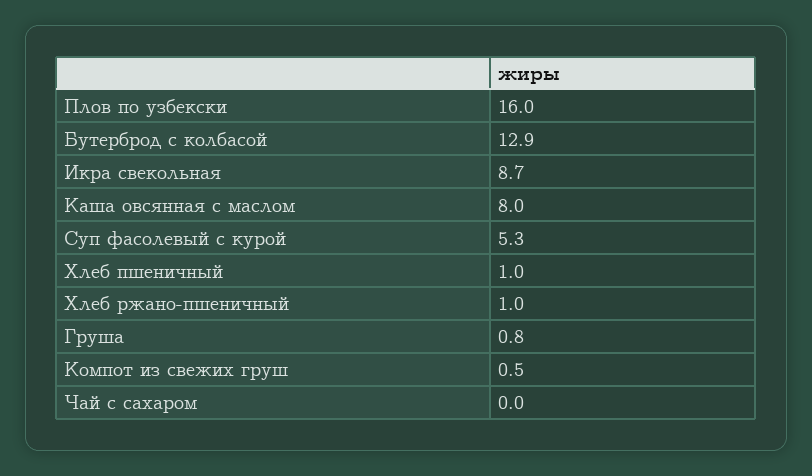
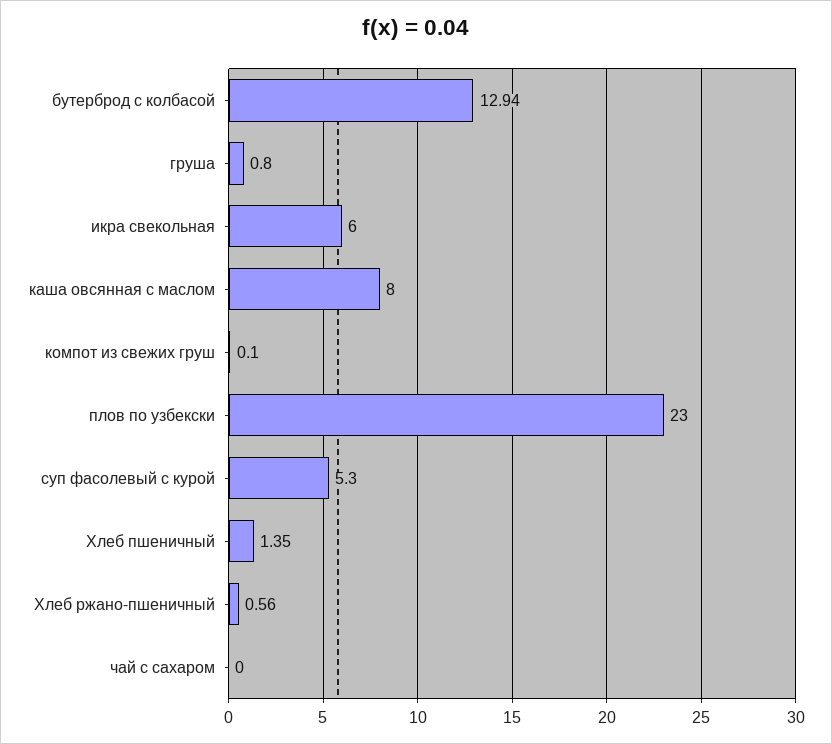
  {
-   "Плов по узбекски": 16,
+   "Плов по узбекски": 23,
    "Бутерброд с колбасой": 12.94,
-   "Икра свекольная": 8.7,
+   "Икра свекольная": 6,
    "Каша овсянная с маслом": 8,
    "Суп фасолевый с курой": 5.3,
-   "Хлеб пшеничный": 1,
+   "Хлеб пшеничный": 1.35,
-   "Хлеб ржано-пшеничный": 1,
+   "Хлеб ржано-пшеничный": 0.56,
    "Груша": 0.8,
-   "Компот из свежих груш": 0.5,
+   "Компот из свежих груш": 0.1,
    "Чай с сахаром": 0
  }

